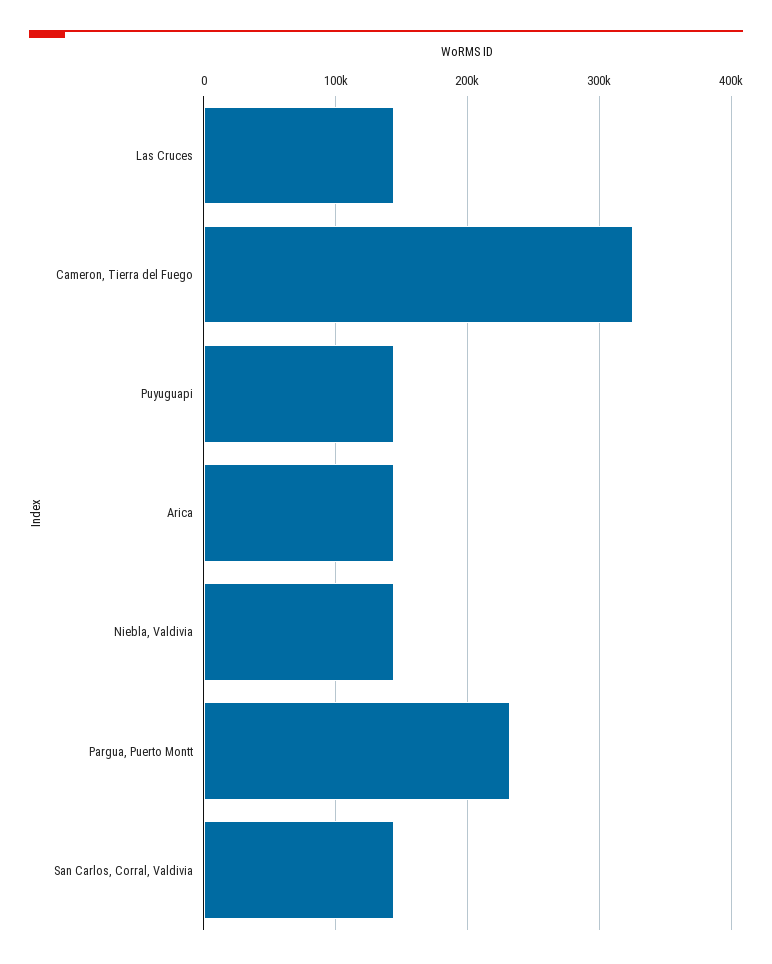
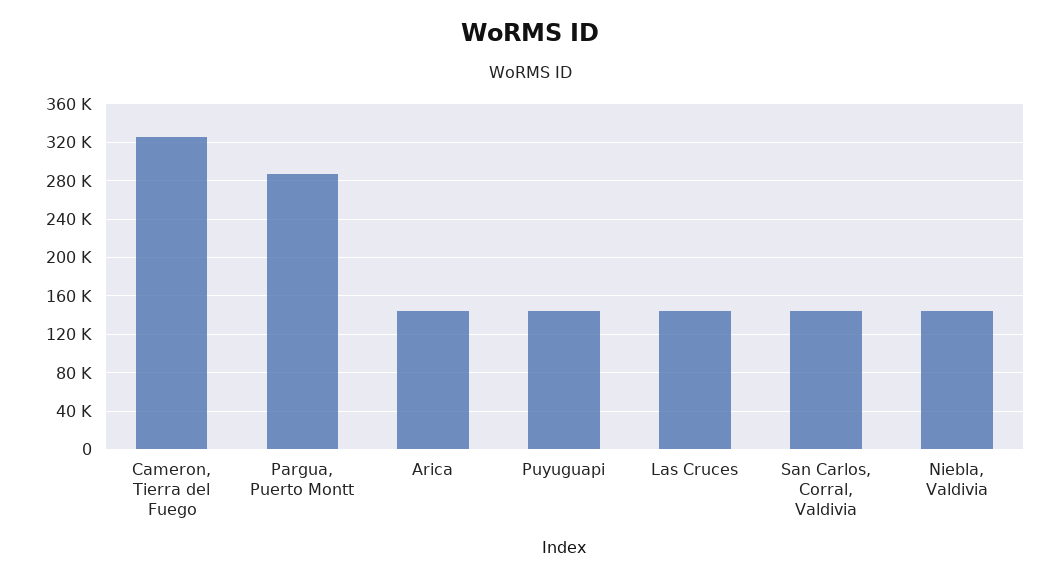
  {
    "Las Cruces": 140000,
    "Cameron, Tierra del Fuego": 330000,
    "Puyuguapi": 140000,
    "Arica": 140000,
    "Niebla, Valdivia": 140000,
-   "Pargua, Puerto Montt": 230000,
+   "Pargua, Puerto Montt": 290000,
    "San Carlos, Corral, Valdivia": 140000
  }

